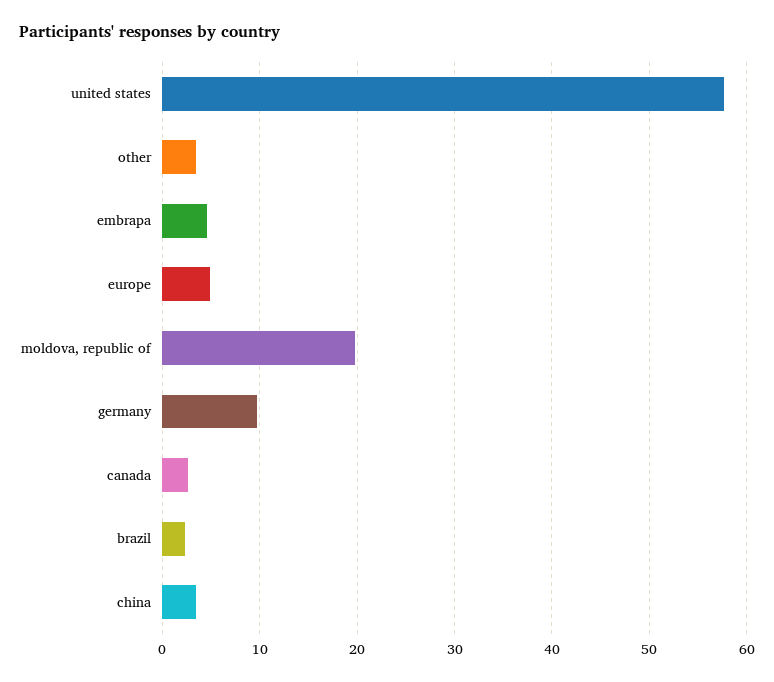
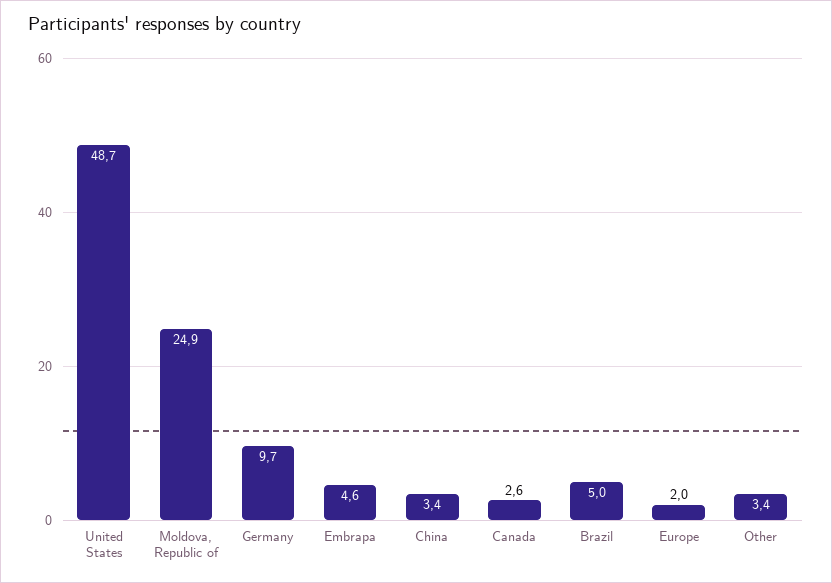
  {
-   "united states": 58,
+   "united states": 48.7,
    "other": 3.4,
    "embrapa": 4.6,
-   "europe": 5,
+   "europe": 2,
-   "moldova, republic of": 20,
+   "moldova, republic of": 24.9,
    "germany": 9.7,
    "canada": 2.6,
-   "brazil": 2,
+   "brazil": 5,
    "china": 3.4
  }

